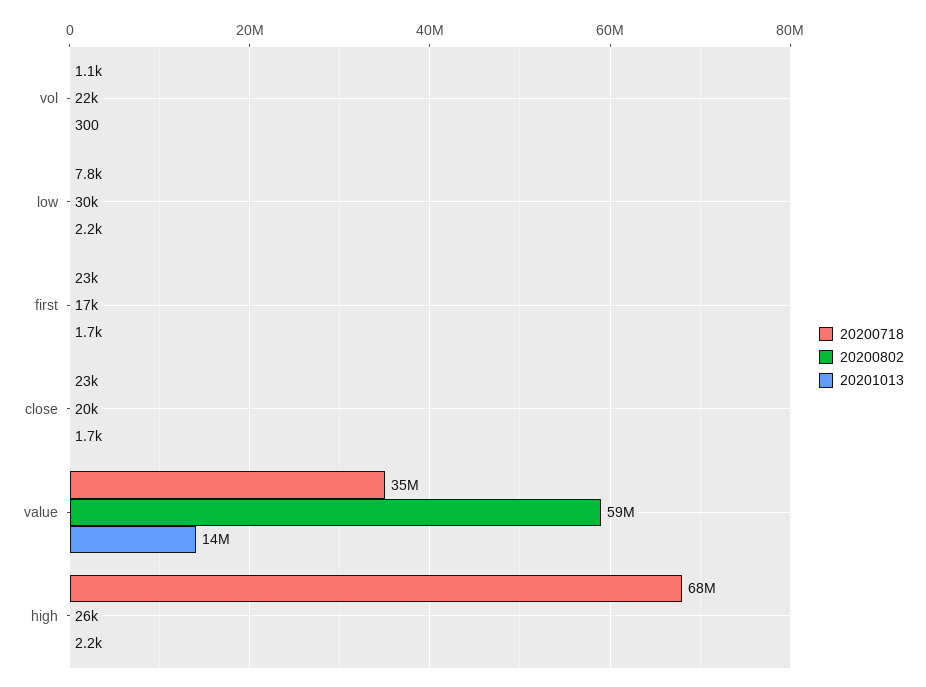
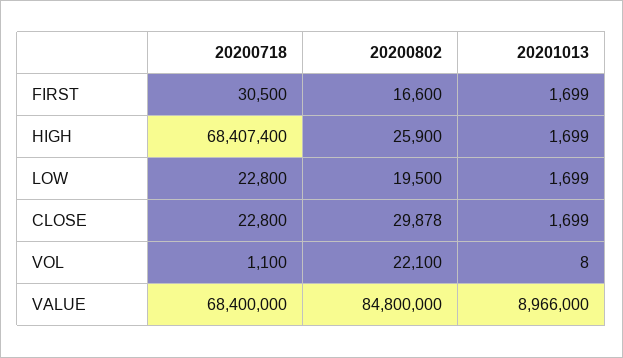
  {
    "20200718": {
      "vol": 1100,
-     "low": 7800,
+     "low": 22800,
-     "first": 23000,
+     "first": 30500,
      "close": 22800,
-     "value": 35000000,
+     "value": 68400000,
      "high": 68407400
    },
    "20200802": {
      "vol": 22100,
-     "low": 30000,
+     "low": 19500,
      "first": 16600,
-     "close": 20000,
+     "close": 29878,
-     "value": 59000000,
+     "value": 84800000,
      "high": 25900
    },
    "20201013": {
-     "vol": 300,
+     "vol": 8,
-     "low": 2200,
+     "low": 1699,
      "first": 1699,
      "close": 1699,
-     "value": 14000000,
+     "value": 8966000,
-     "high": 2200
+     "high": 1699
    }
  }

